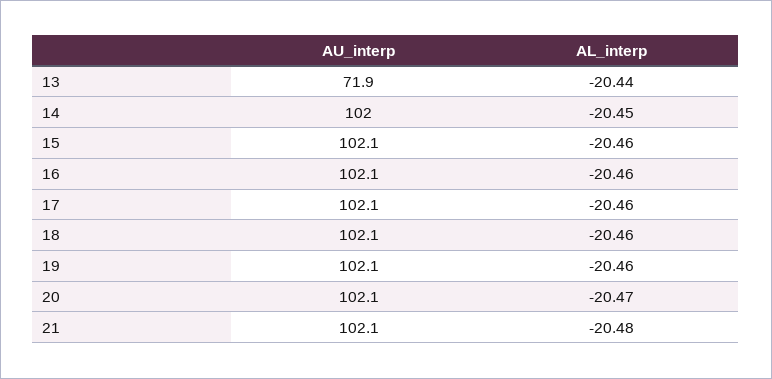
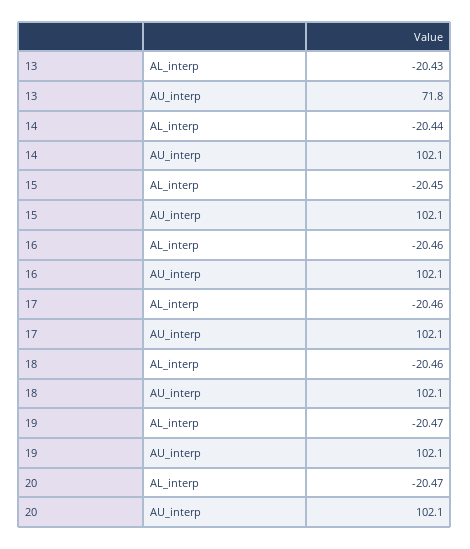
  {
    "AU_interp": {
-     "13": 71.9,
+     "13": 71.8,
-     "14": 102,
+     "14": 102.1,
      "15": 102.1,
      "16": 102.1,
      "17": 102.1,
      "18": 102.1,
      "19": 102.1,
-     "20": 102.1,
+     "20": 102.1
-     "21": 102.1
    },
    "AL_interp": {
-     "13": -20.44,
+     "13": -20.43,
-     "14": -20.45,
+     "14": -20.44,
-     "15": -20.46,
+     "15": -20.45,
      "16": -20.46,
      "17": -20.46,
      "18": -20.46,
-     "19": -20.46,
+     "19": -20.47,
-     "20": -20.47,
+     "20": -20.47
-     "21": -20.48
    }
  }

